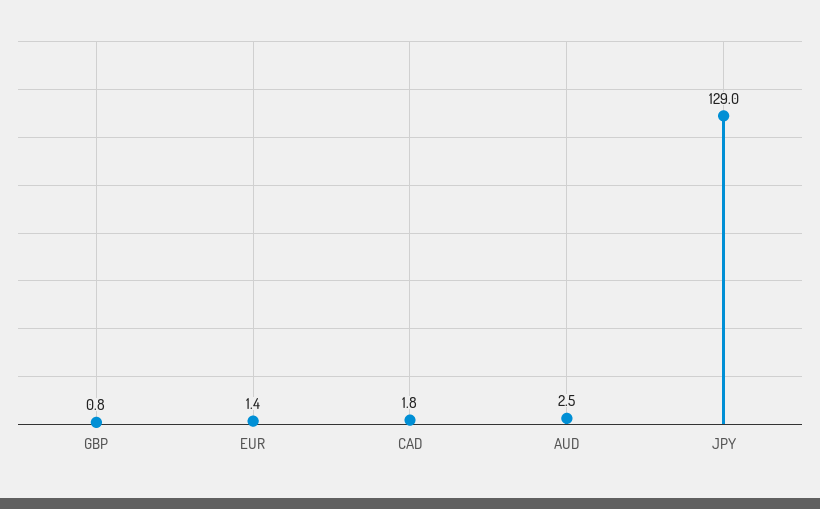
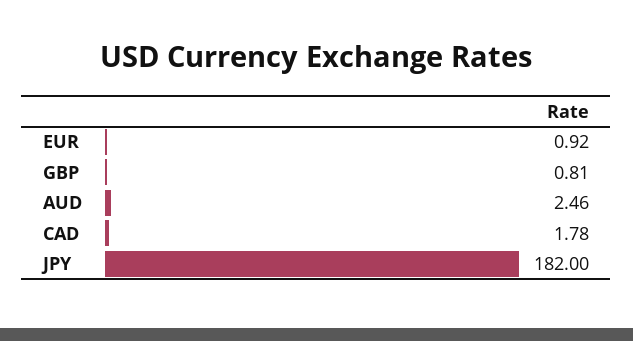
  {
    "GBP": 0.81,
-   "EUR": 1.4,
+   "EUR": 0.92,
    "CAD": 1.78,
    "AUD": 2.46,
-   "JPY": 129
+   "JPY": 182
  }

